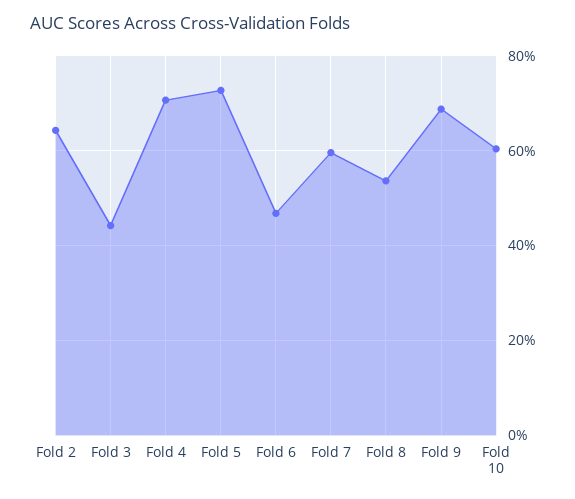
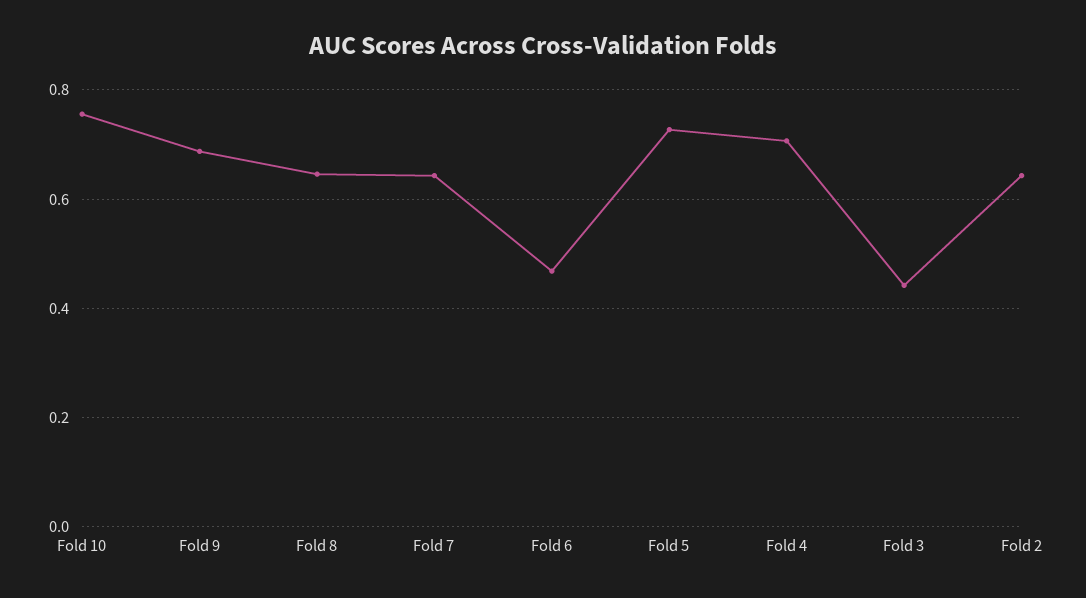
  {
    "Fold 2": 0.64,
    "Fold 3": 0.44,
    "Fold 4": 0.7,
    "Fold 5": 0.72,
    "Fold 6": 0.46,
-   "Fold 7": 0.6,
+   "Fold 7": 0.64,
-   "Fold 8": 0.54,
+   "Fold 8": 0.64,
    "Fold 9": 0.68,
-   "Fold 10": 0.6
+   "Fold 10": 0.76
  }

